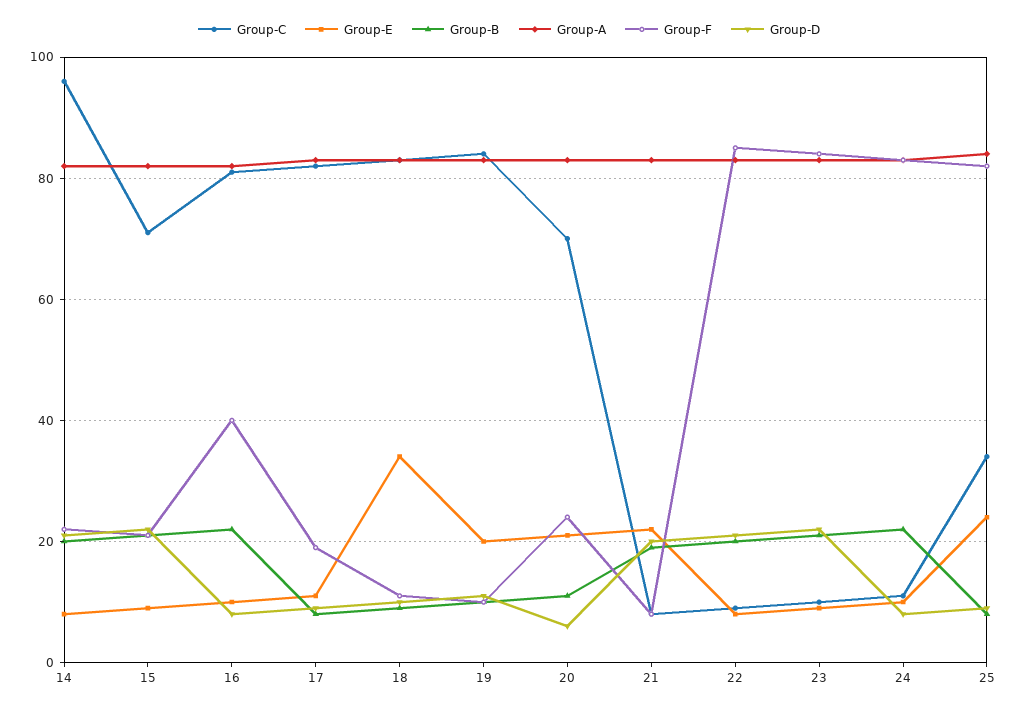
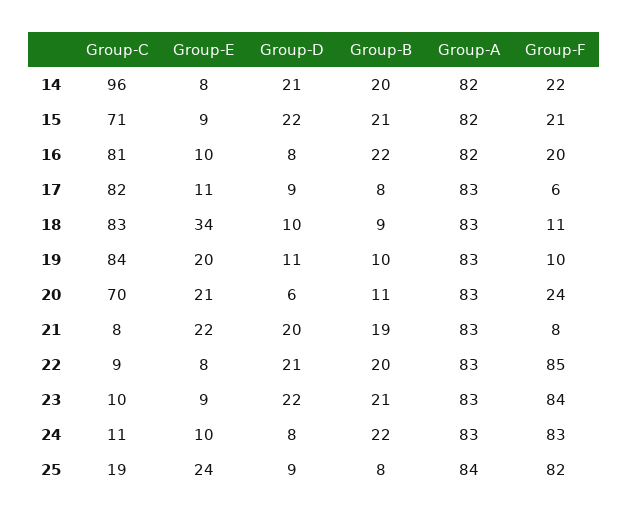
  {
    "Group-C": {
      "14": 96,
      "15": 71,
      "16": 81,
      "17": 82,
      "18": 83,
      "19": 84,
      "20": 70,
      "21": 8,
      "22": 9,
      "23": 10,
      "24": 11,
-     "25": 35
+     "25": 19
    },
    "Group-E": {
      "14": 8,
      "15": 9,
      "16": 10,
      "17": 11,
      "18": 34,
      "19": 20,
      "20": 21,
      "21": 22,
      "22": 8,
      "23": 9,
      "24": 10,
      "25": 24
    },
    "Group-B": {
      "14": 20,
      "15": 21,
      "16": 22,
      "17": 8,
      "18": 9,
      "19": 10,
      "20": 11,
      "21": 19,
      "22": 20,
      "23": 21,
      "24": 22,
      "25": 8
    },
    "Group-A": {
      "14": 82,
      "15": 82,
      "16": 82,
      "17": 83,
      "18": 83,
      "19": 83,
      "20": 83,
      "21": 83,
      "22": 83,
      "23": 83,
      "24": 83,
      "25": 84
    },
    "Group-F": {
      "14": 22,
      "15": 21,
-     "16": 40,
+     "16": 20,
-     "17": 20,
+     "17": 6,
      "18": 11,
      "19": 10,
      "20": 24,
      "21": 8,
      "22": 85,
      "23": 84,
      "24": 83,
      "25": 82
    },
    "Group-D": {
      "14": 21,
      "15": 22,
      "16": 8,
      "17": 9,
      "18": 10,
      "19": 11,
      "20": 6,
      "21": 20,
      "22": 21,
      "23": 22,
      "24": 8,
      "25": 9
    }
  }

